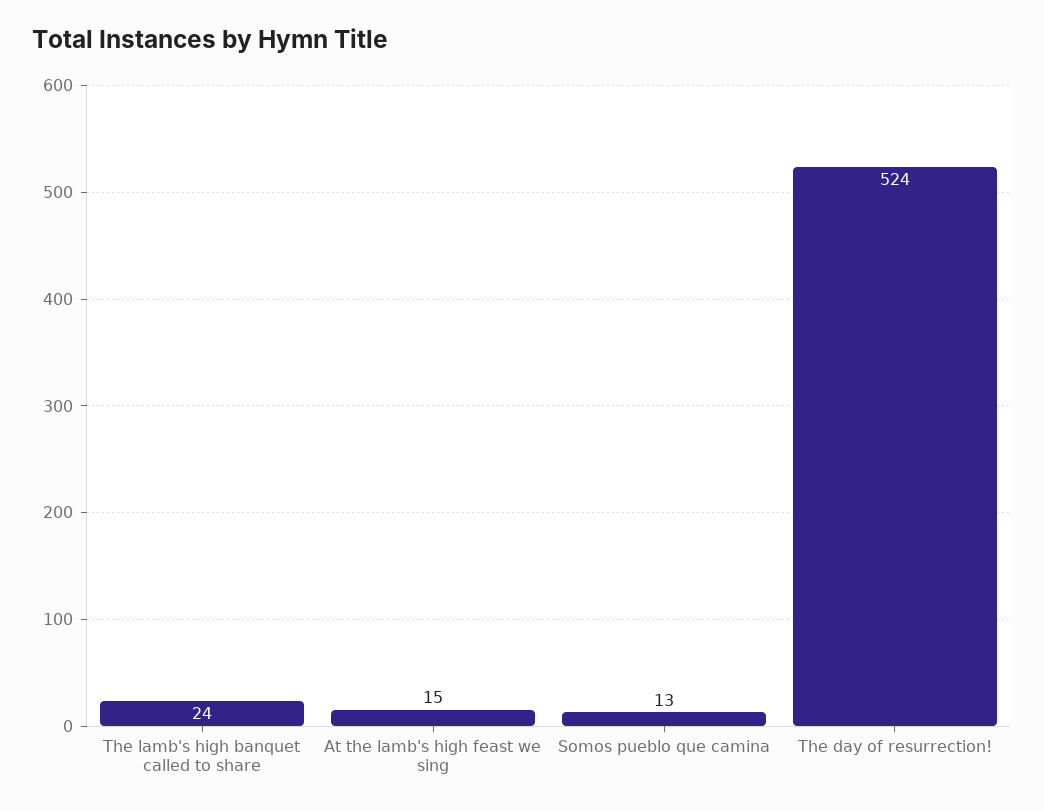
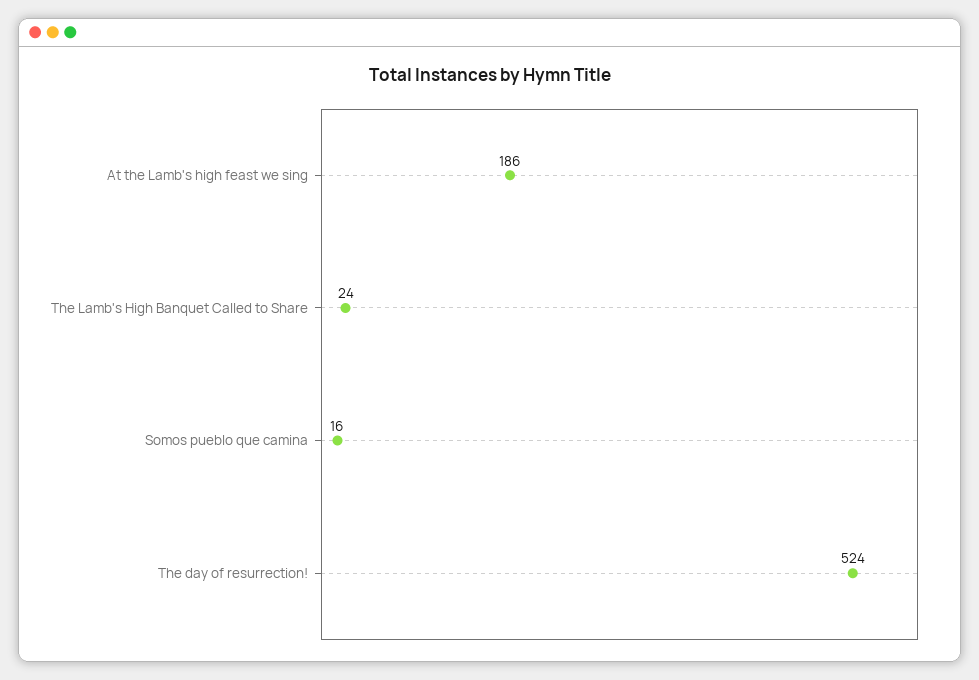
  {
    "The lamb's high banquet called to share": 24,
-   "At the lamb's high feast we sing": 15,
+   "At the lamb's high feast we sing": 186,
-   "Somos pueblo que camina": 13,
+   "Somos pueblo que camina": 16,
    "The day of resurrection!": 524
  }

